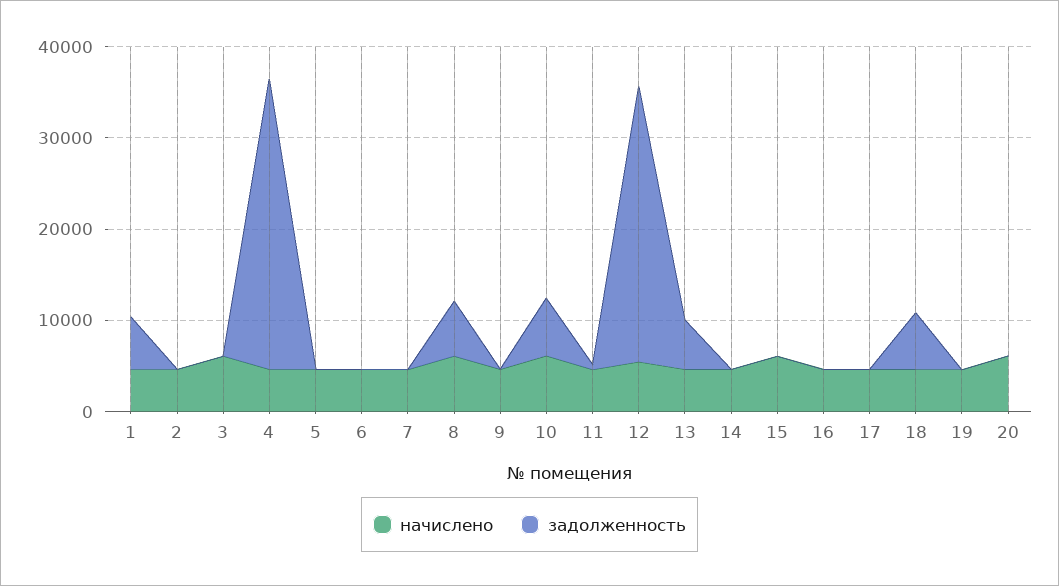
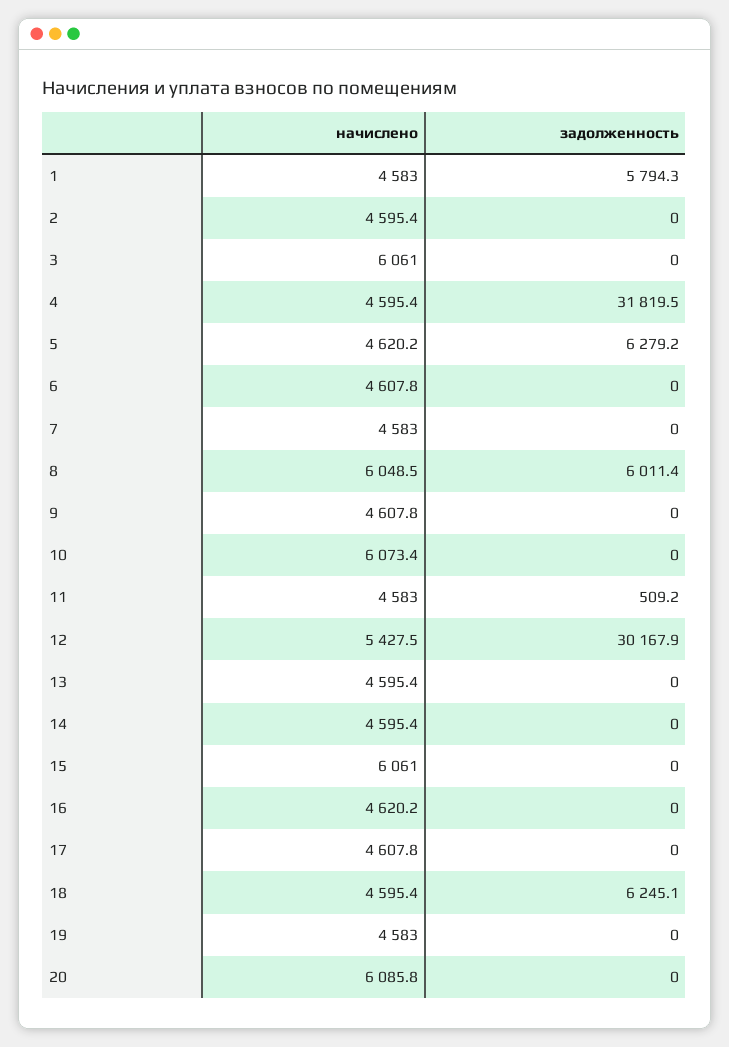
  {
    "начислено": {
      "1": 4583,
      "2": 4595.4,
      "3": 6061,
      "4": 4595.4,
      "5": 4620.2,
      "6": 4607.8,
      "7": 4583,
      "8": 6048.5,
      "9": 4607.8,
      "10": 6073.4,
      "11": 4583,
      "12": 5427.5,
      "13": 4595.4,
      "14": 4595.4,
      "15": 6061,
      "16": 4620.2,
      "17": 4607.8,
      "18": 4595.4,
      "19": 4583,
      "20": 6085.8
    },
    "задолженность": {
      "1": 5794.3,
      "2": 0,
      "3": 0,
      "4": 31819.5,
-     "5": 0,
+     "5": 6279.2,
      "6": 0,
      "7": 0,
      "8": 6011.4,
      "9": 0,
-     "10": 6000,
+     "10": 0,
      "11": 509.2,
      "12": 30167.9,
-     "13": 6000,
+     "13": 0,
      "14": 0,
      "15": 0,
      "16": 0,
      "17": 0,
      "18": 6245.1,
      "19": 0,
      "20": 0
    }
  }

